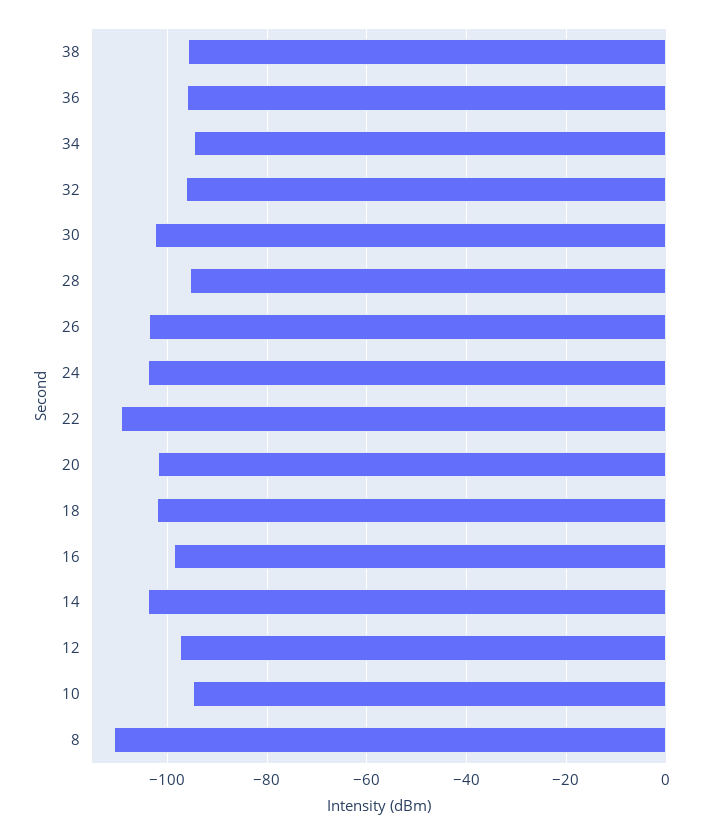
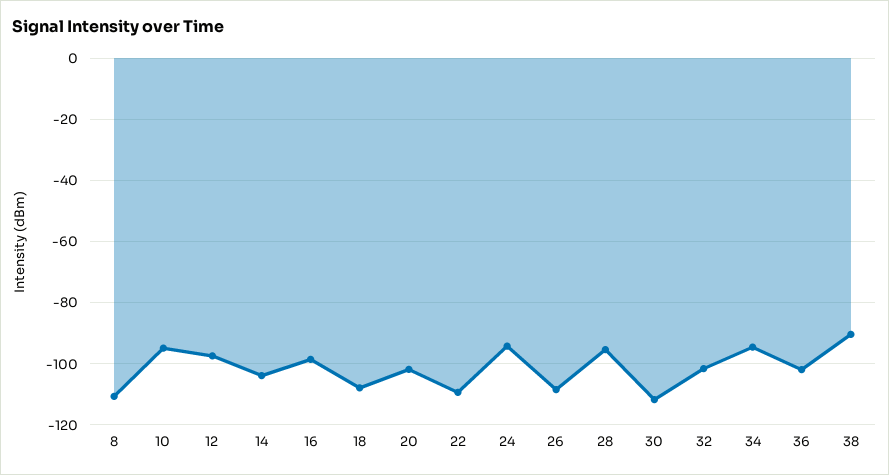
  {
-   "38": -96,
+   "38": -90,
-   "36": -96,
+   "36": -102,
    "34": -94,
-   "32": -96,
+   "32": -102,
-   "30": -102,
+   "30": -112,
    "28": -96,
-   "26": -104,
+   "26": -108,
-   "24": -104,
+   "24": -94,
    "22": -110,
    "20": -102,
-   "18": -102,
+   "18": -108,
    "16": -98,
    "14": -104,
    "12": -98,
    "10": -94,
    "8": -110
  }

